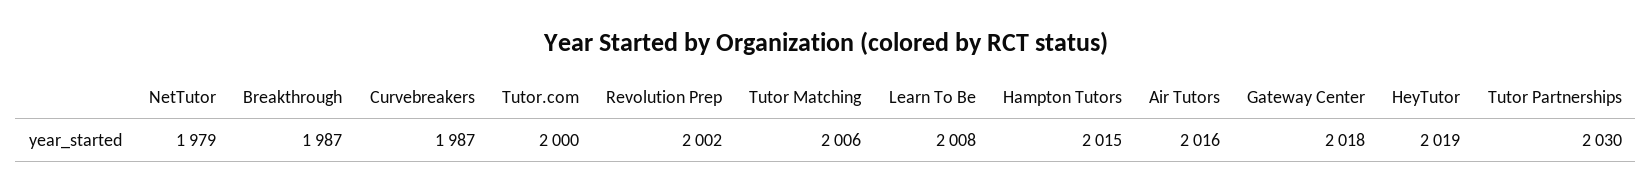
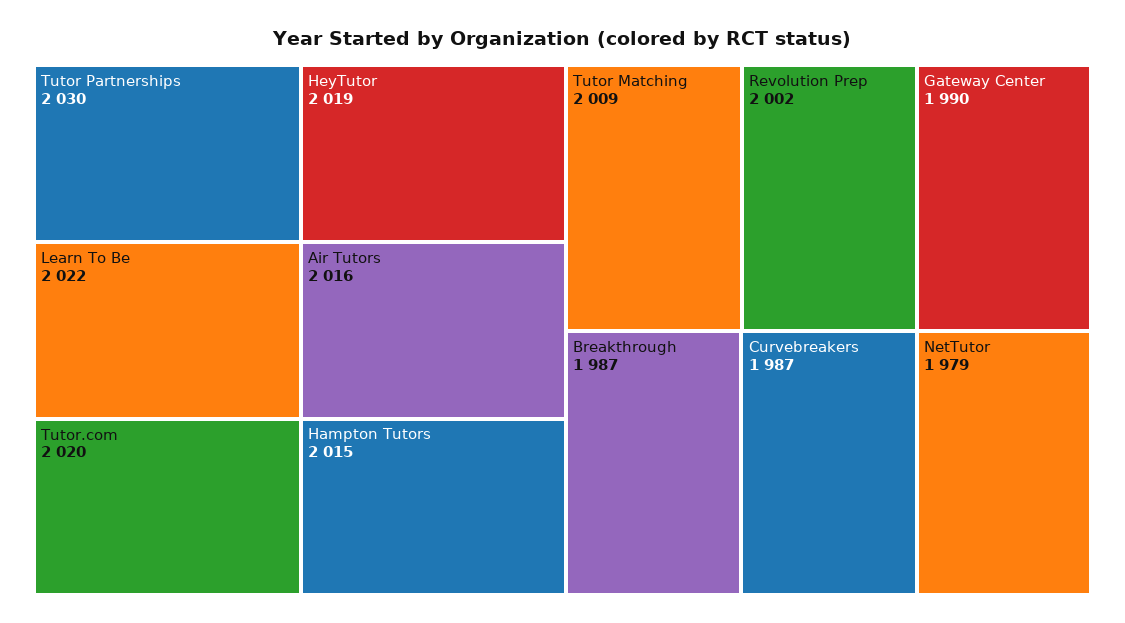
  {
    "NetTutor": 1979,
    "Breakthrough": 1987,
    "Curvebreakers": 1987,
-   "Tutor.com": 2000,
+   "Tutor.com": 2020,
    "Revolution Prep": 2002,
-   "Tutor Matching": 2006,
+   "Tutor Matching": 2009,
-   "Learn To Be": 2008,
+   "Learn To Be": 2022,
    "Hampton Tutors": 2015,
    "Air Tutors": 2016,
-   "Gateway Center": 2018,
+   "Gateway Center": 1990,
    "HeyTutor": 2019,
    "Tutor Partnerships": 2030
  }

